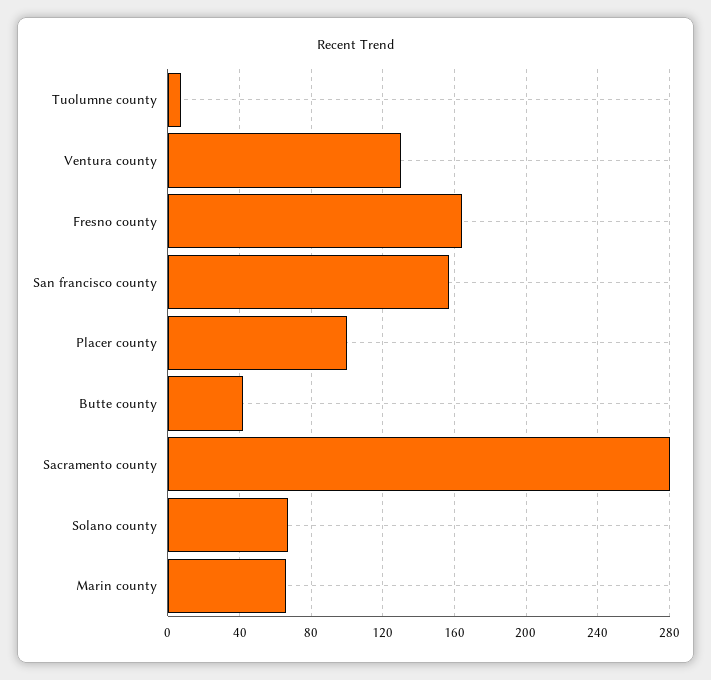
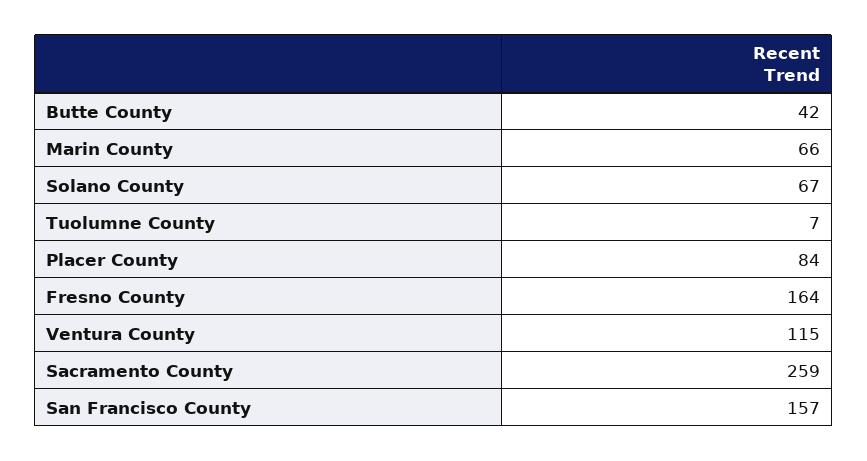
  {
    "Tuolumne county": 7,
-   "Ventura county": 130,
+   "Ventura county": 115,
    "Fresno county": 164,
    "San francisco county": 157,
-   "Placer county": 100,
+   "Placer county": 84,
    "Butte county": 42,
-   "Sacramento county": 280,
+   "Sacramento county": 259,
    "Solano county": 67,
    "Marin county": 66
  }

